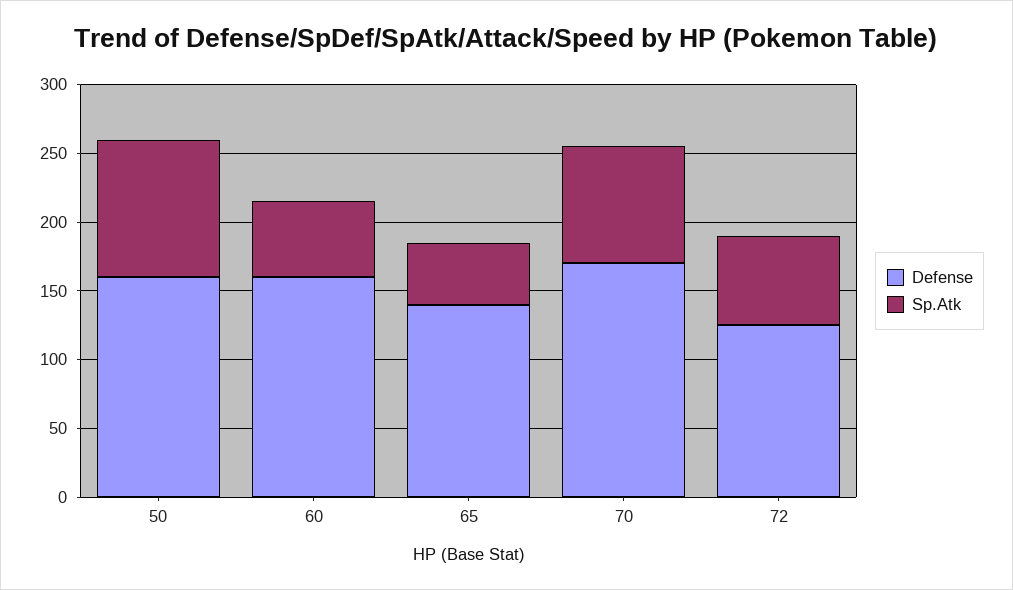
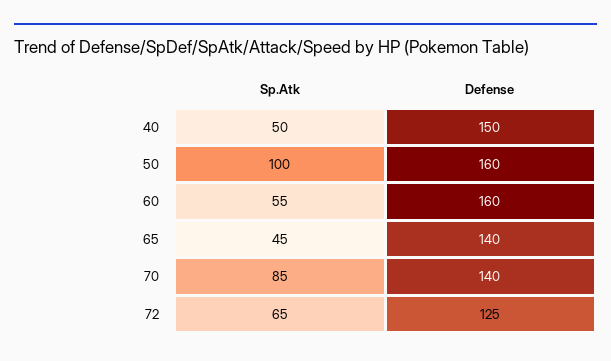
  {
    "Defense": {
      "50": 160,
      "60": 160,
      "65": 140,
-     "70": 170,
+     "70": 140,
-     "72": 125
+     "72": 125,
+     "40": 150
    },
    "Sp.Atk": {
      "50": 100,
      "60": 55,
      "65": 45,
      "70": 85,
-     "72": 65
+     "72": 65,
+     "40": 50
    }
  }

